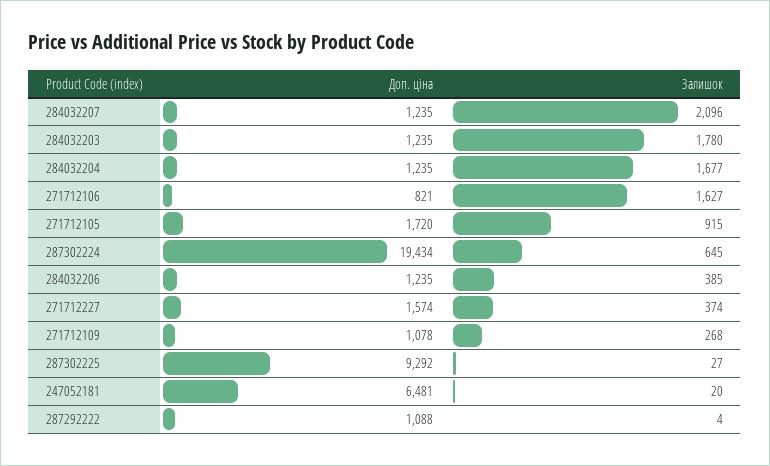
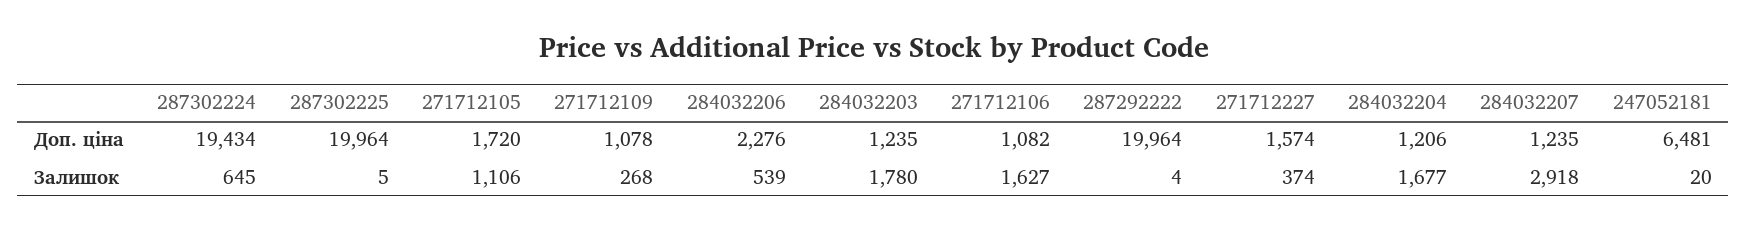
  {
    "Доп. ціна": {
      "284032207": 1235,
      "284032203": 1235,
-     "284032204": 1235,
+     "284032204": 1206,
-     "271712106": 821,
+     "271712106": 1082,
      "271712105": 1720,
      "287302224": 19434,
-     "284032206": 1235,
+     "284032206": 2276,
      "271712227": 1574,
      "271712109": 1078,
-     "287302225": 9292,
+     "287302225": 19964,
      "247052181": 6481,
-     "287292222": 1088
+     "287292222": 19964
    },
    "Залишок": {
-     "284032207": 2096,
+     "284032207": 2918,
      "284032203": 1780,
      "284032204": 1677,
      "271712106": 1627,
-     "271712105": 915,
+     "271712105": 1106,
      "287302224": 645,
-     "284032206": 385,
+     "284032206": 539,
      "271712227": 374,
      "271712109": 268,
-     "287302225": 27,
+     "287302225": 5,
      "247052181": 20,
      "287292222": 4
    }
  }

